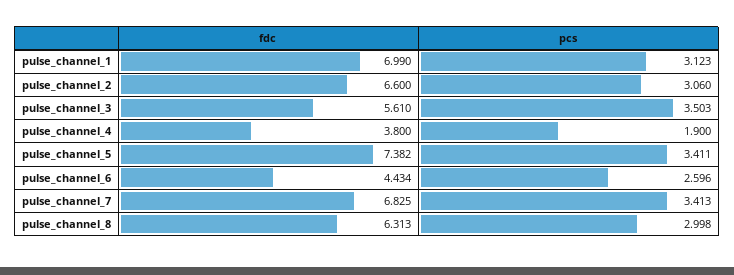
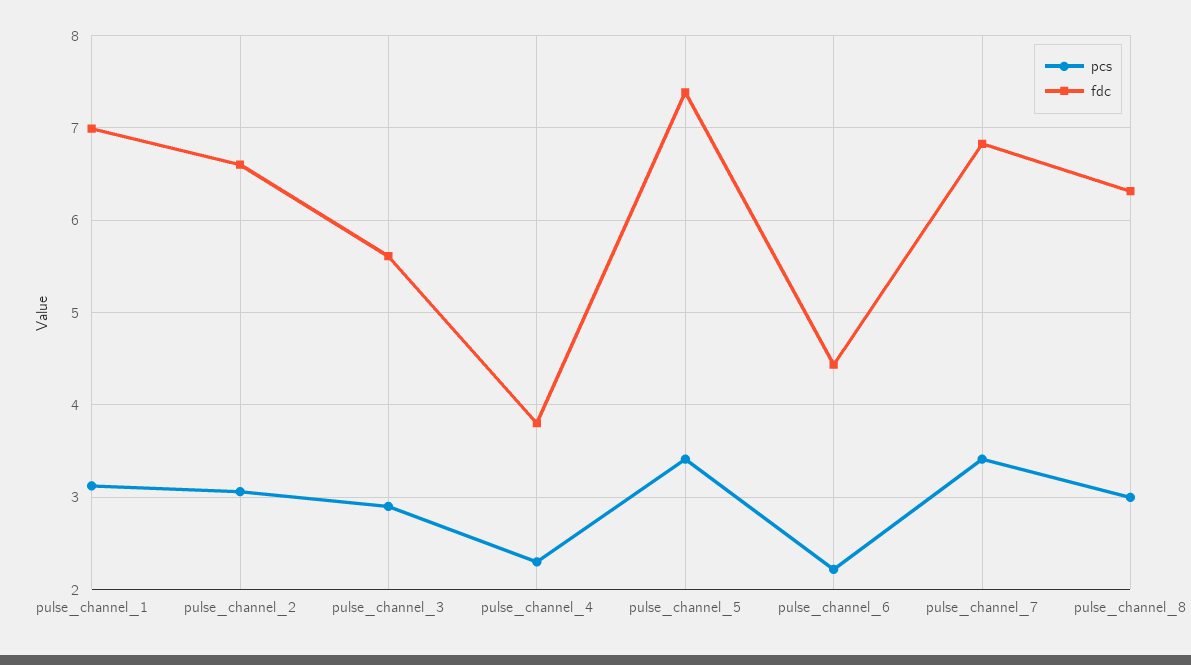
  {
    "fdc": {
      "pulse_channel_1": 6.99,
      "pulse_channel_2": 6.6,
      "pulse_channel_3": 5.61,
      "pulse_channel_4": 3.8,
      "pulse_channel_5": 7.382,
      "pulse_channel_6": 4.434,
      "pulse_channel_7": 6.825,
      "pulse_channel_8": 6.313
    },
    "pcs": {
      "pulse_channel_1": 3.123,
      "pulse_channel_2": 3.06,
-     "pulse_channel_3": 3.503,
+     "pulse_channel_3": 2.9,
-     "pulse_channel_4": 1.9,
+     "pulse_channel_4": 2.3,
      "pulse_channel_5": 3.411,
-     "pulse_channel_6": 2.596,
+     "pulse_channel_6": 2.2,
      "pulse_channel_7": 3.413,
      "pulse_channel_8": 2.998
    }
  }

